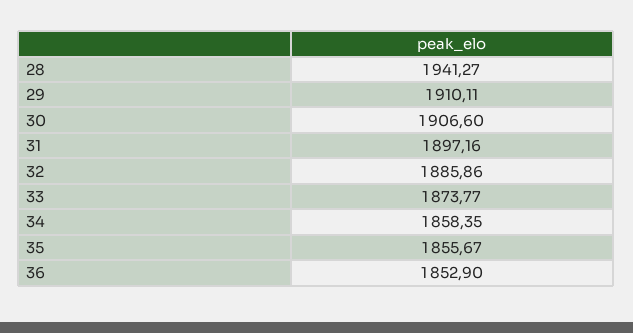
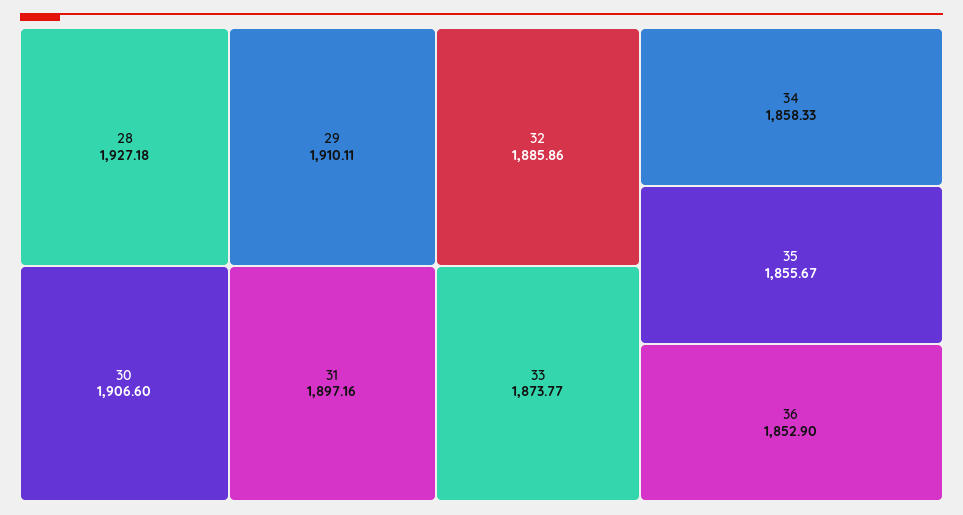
  {
-   "28": 1941.27,
+   "28": 1927.18,
    "29": 1910.11,
    "30": 1906.6,
    "31": 1897.16,
    "32": 1885.86,
    "33": 1873.77,
-   "34": 1858.35,
+   "34": 1858.33,
    "35": 1855.67,
    "36": 1852.9
  }

